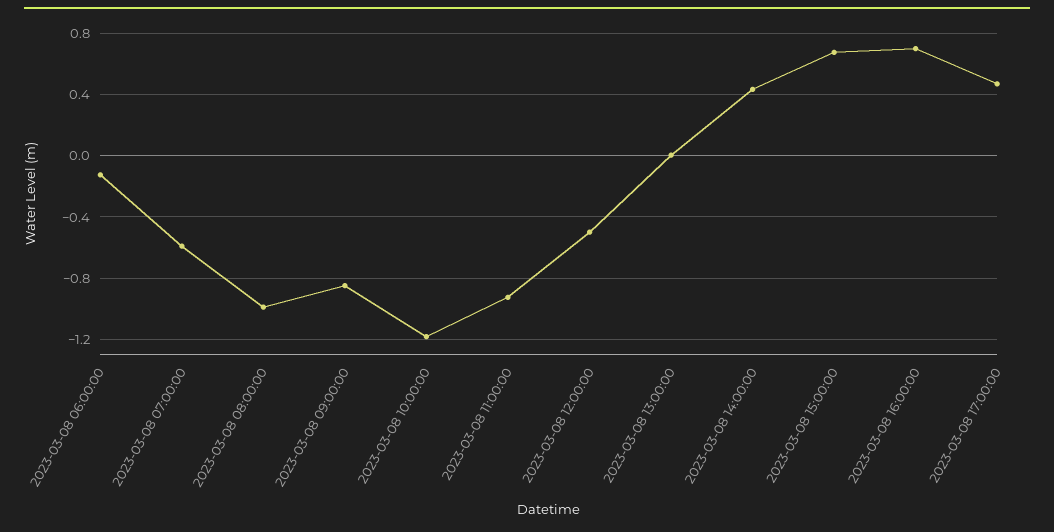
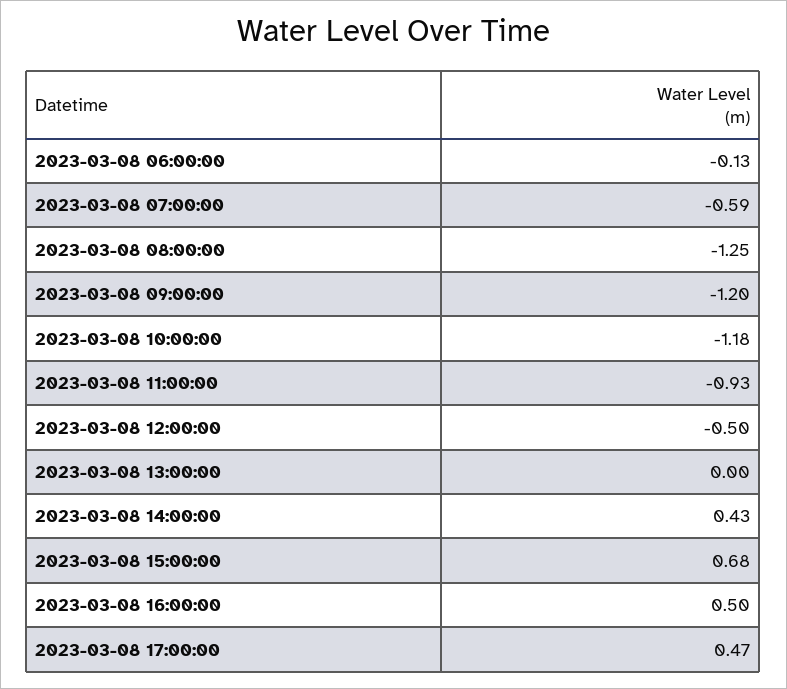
  {
    "2023-03-08 06:00:00": -0.13,
    "2023-03-08 07:00:00": -0.59,
-   "2023-03-08 08:00:00": -1,
+   "2023-03-08 08:00:00": -1.25,
-   "2023-03-08 09:00:00": -0.85,
+   "2023-03-08 09:00:00": -1.2,
    "2023-03-08 10:00:00": -1.18,
    "2023-03-08 11:00:00": -0.93,
    "2023-03-08 12:00:00": -0.5,
    "2023-03-08 13:00:00": 0,
    "2023-03-08 14:00:00": 0.43,
    "2023-03-08 15:00:00": 0.68,
-   "2023-03-08 16:00:00": 0.7,
+   "2023-03-08 16:00:00": 0.5,
    "2023-03-08 17:00:00": 0.47
  }

